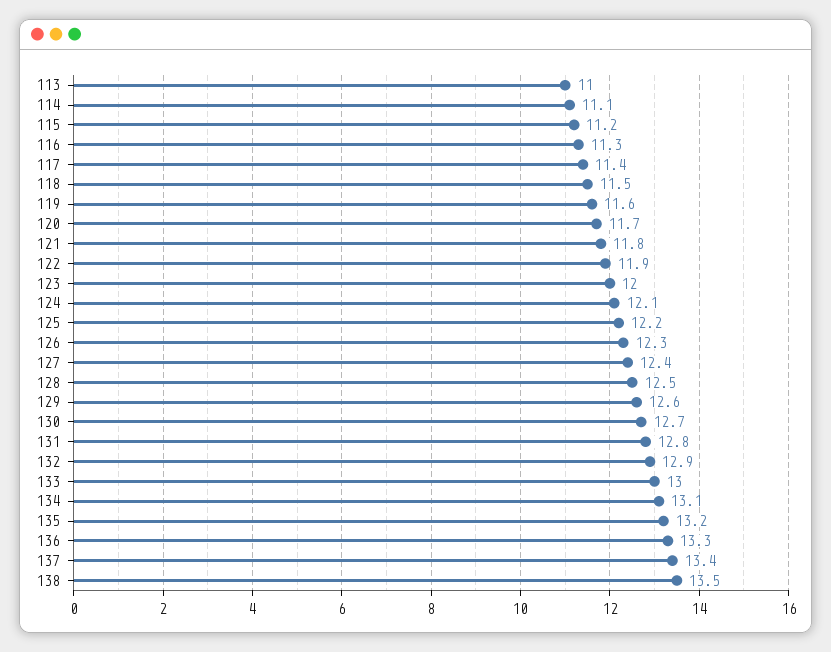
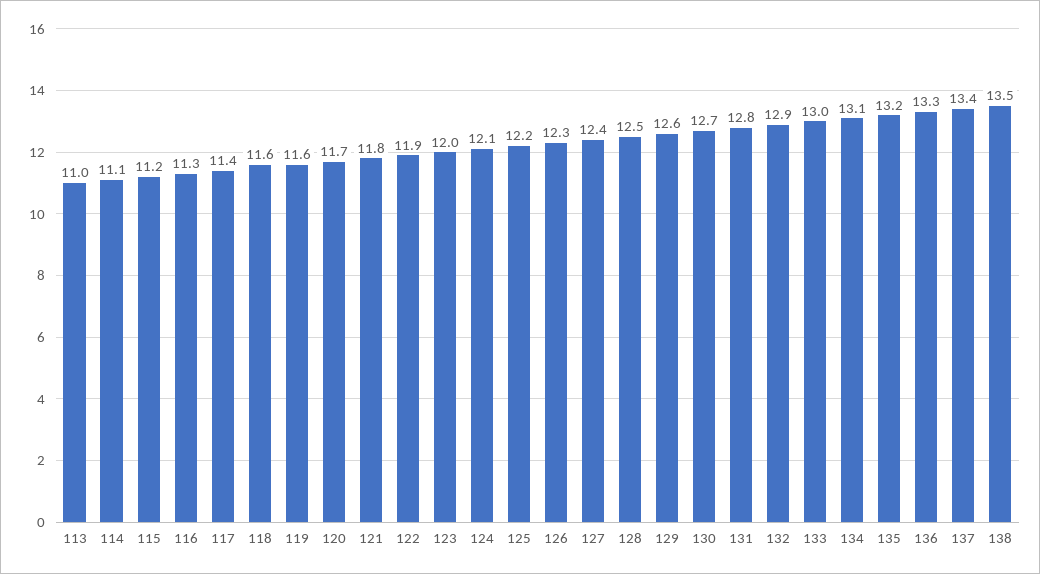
  {
    "113": 11,
    "114": 11.1,
    "115": 11.2,
    "116": 11.3,
    "117": 11.4,
-   "118": 11.5,
+   "118": 11.6,
    "119": 11.6,
    "120": 11.7,
    "121": 11.8,
    "122": 11.9,
    "123": 12,
    "124": 12.1,
    "125": 12.2,
    "126": 12.3,
    "127": 12.4,
    "128": 12.5,
    "129": 12.6,
    "130": 12.7,
    "131": 12.8,
    "132": 12.9,
    "133": 13,
    "134": 13.1,
    "135": 13.2,
    "136": 13.3,
    "137": 13.4,
    "138": 13.5
  }

